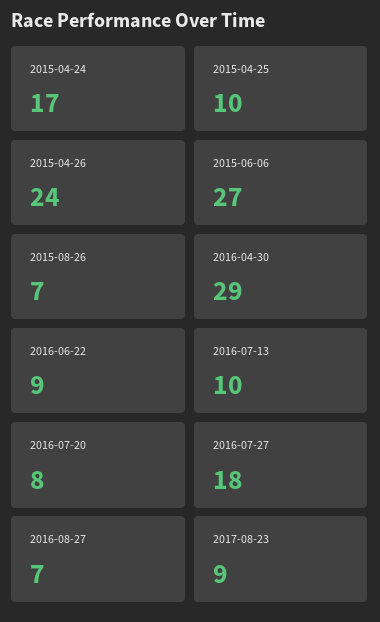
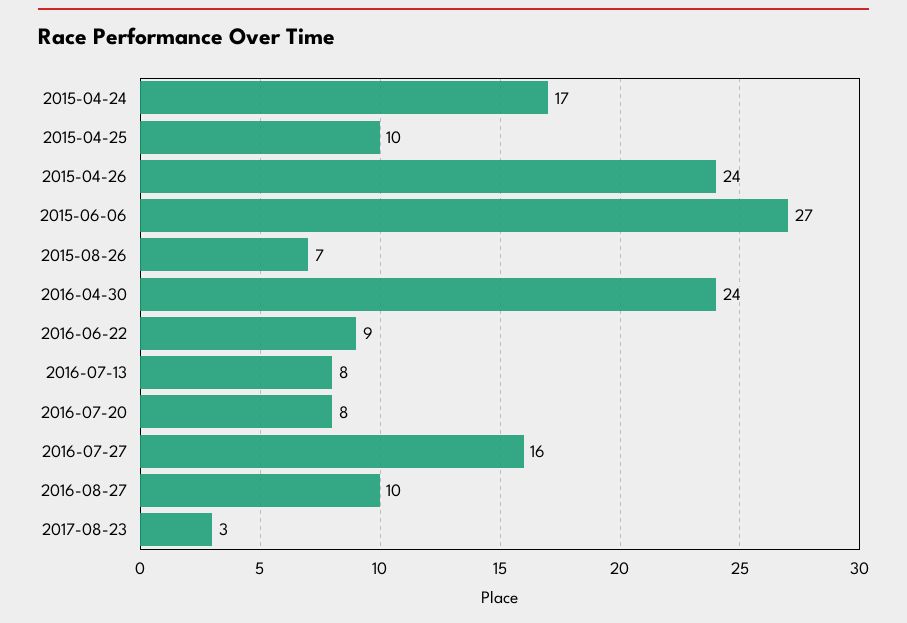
  {
    "2015-04-24": 17,
    "2015-04-25": 10,
    "2015-04-26": 24,
    "2015-06-06": 27,
    "2015-08-26": 7,
-   "2016-04-30": 29,
+   "2016-04-30": 24,
    "2016-06-22": 9,
-   "2016-07-13": 10,
+   "2016-07-13": 8,
    "2016-07-20": 8,
-   "2016-07-27": 18,
+   "2016-07-27": 16,
-   "2016-08-27": 7,
+   "2016-08-27": 10,
-   "2017-08-23": 9
+   "2017-08-23": 3
  }

